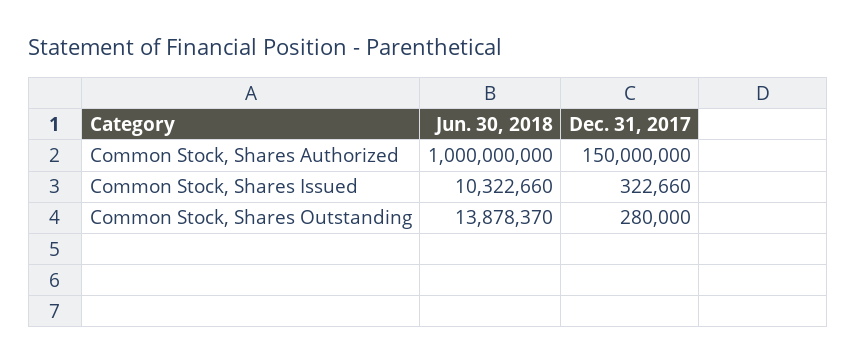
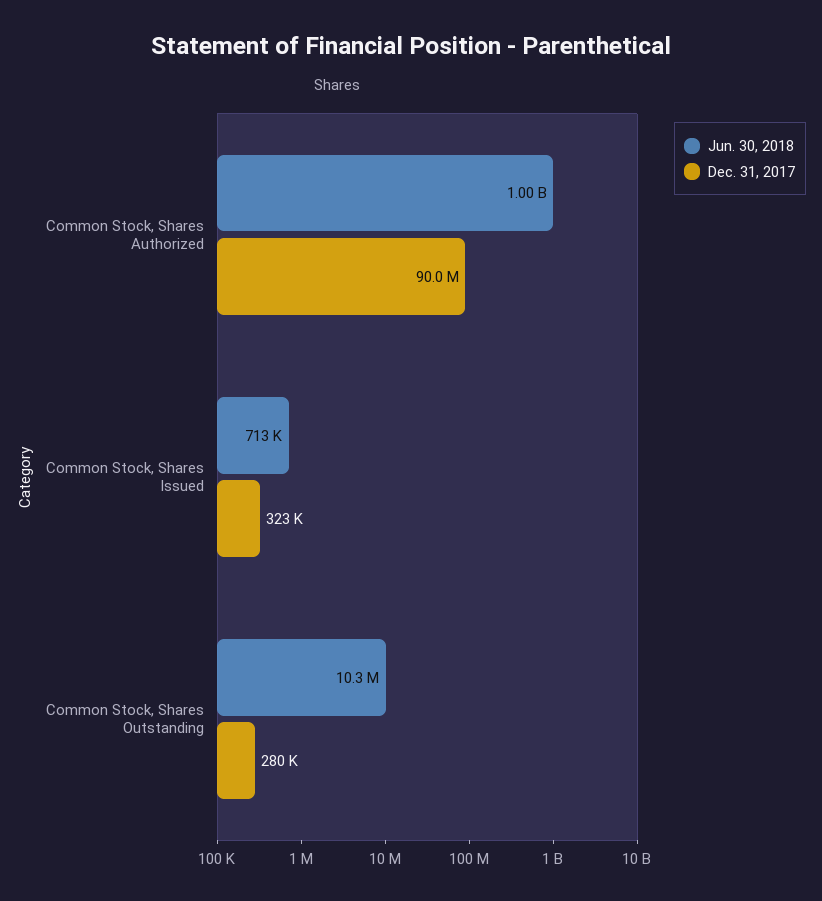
  {
    "Jun. 30, 2018": {
      "Common Stock, Shares Authorized": 1000000000,
-     "Common Stock, Shares Issued": 10322660,
+     "Common Stock, Shares Issued": 713000,
-     "Common Stock, Shares Outstanding": 13878370
+     "Common Stock, Shares Outstanding": 10300000
    },
    "Dec. 31, 2017": {
-     "Common Stock, Shares Authorized": 150000000,
+     "Common Stock, Shares Authorized": 90000000,
      "Common Stock, Shares Issued": 322660,
      "Common Stock, Shares Outstanding": 280000
    }
  }

